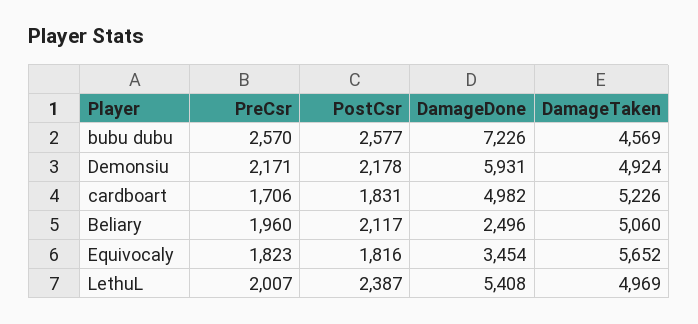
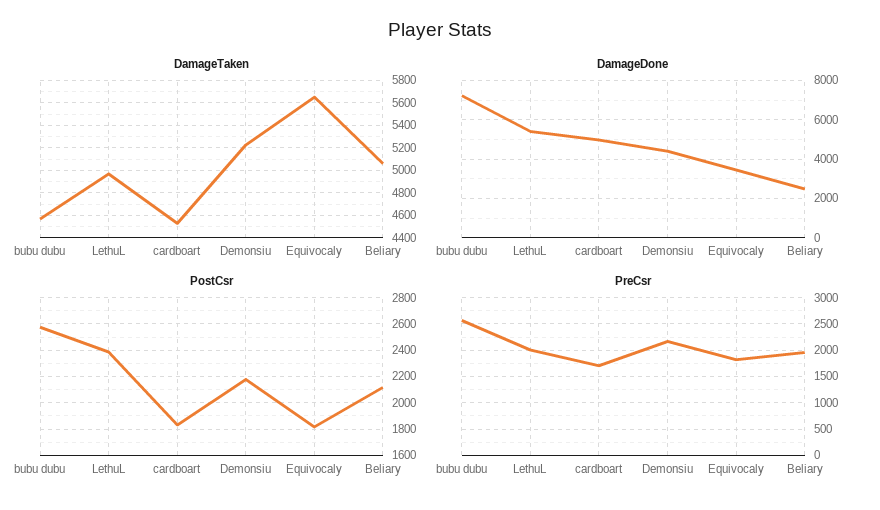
  {
    "PreCsr": {
      "bubu dubu": 2570,
      "Demonsiu": 2171,
      "cardboart": 1706,
      "Beliary": 1960,
      "Equivocaly": 1823,
      "LethuL": 2007
    },
    "PostCsr": {
      "bubu dubu": 2577,
      "Demonsiu": 2178,
      "cardboart": 1831,
      "Beliary": 2117,
      "Equivocaly": 1816,
      "LethuL": 2387
    },
    "DamageDone": {
      "bubu dubu": 7226,
-     "Demonsiu": 5931,
+     "Demonsiu": 4500,
      "cardboart": 4982,
      "Beliary": 2496,
      "Equivocaly": 3454,
      "LethuL": 5408
    },
    "DamageTaken": {
      "bubu dubu": 4569,
-     "Demonsiu": 4924,
+     "Demonsiu": 5200,
-     "cardboart": 5226,
+     "cardboart": 4500,
      "Beliary": 5060,
      "Equivocaly": 5652,
      "LethuL": 4969
    }
  }

